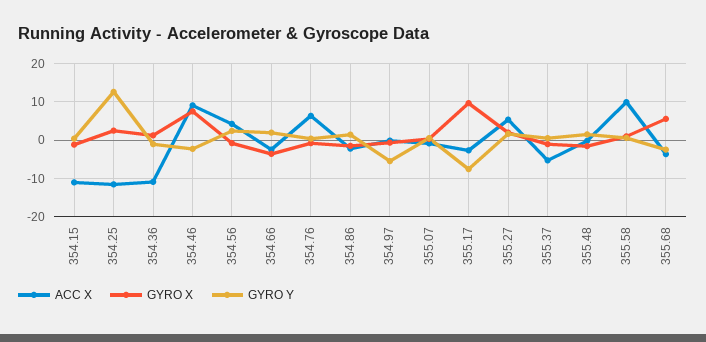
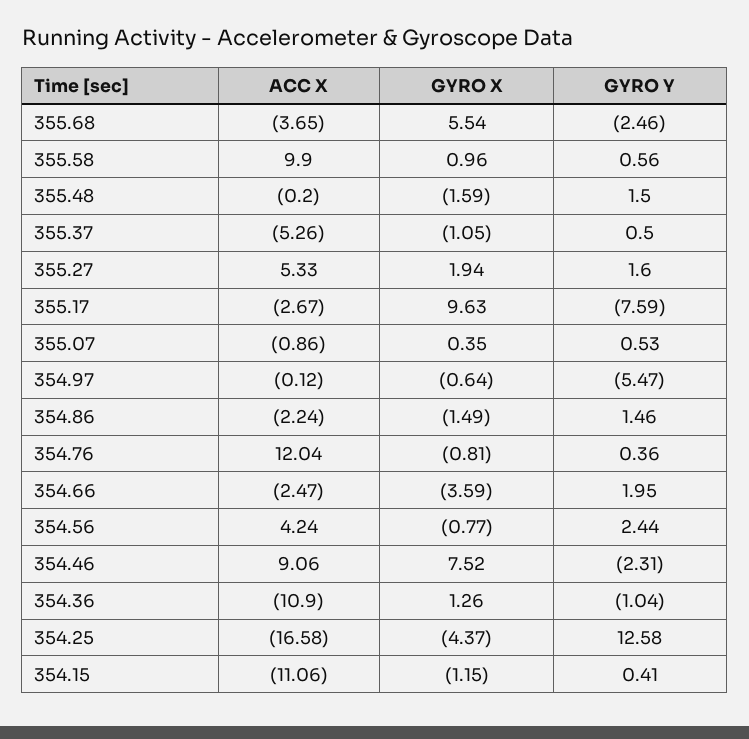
  {
    "ACC X": {
      "354.15": -11.06,
-     "354.25": -12,
+     "354.25": -16.58,
      "354.36": -10.9,
      "354.46": 9.06,
      "354.56": 4.24,
      "354.66": -2.47,
-     "354.76": 6,
+     "354.76": 12.04,
      "354.86": -2.24,
      "354.97": -0.12,
      "355.07": -0.86,
      "355.17": -2.67,
      "355.27": 5.33,
      "355.37": -5.26,
      "355.48": -0.2,
      "355.58": 9.9,
      "355.68": -3.65
    },
    "GYRO X": {
      "354.15": -1.15,
-     "354.25": 2,
+     "354.25": -4.37,
      "354.36": 1.26,
      "354.46": 7.52,
      "354.56": -0.77,
      "354.66": -3.59,
      "354.76": -0.81,
      "354.86": -1.49,
      "354.97": -0.64,
      "355.07": 0.35,
      "355.17": 9.63,
      "355.27": 1.94,
      "355.37": -1.05,
      "355.48": -1.59,
      "355.58": 0.96,
      "355.68": 5.54
    },
    "GYRO Y": {
      "354.15": 0.41,
      "354.25": 12.58,
      "354.36": -1.04,
      "354.46": -2.31,
      "354.56": 2.44,
      "354.66": 1.95,
      "354.76": 0.36,
      "354.86": 1.46,
      "354.97": -5.47,
      "355.07": 0.53,
      "355.17": -7.59,
      "355.27": 1.6,
      "355.37": 0.5,
      "355.48": 1.5,
      "355.58": 0.56,
      "355.68": -2.46
    }
  }

